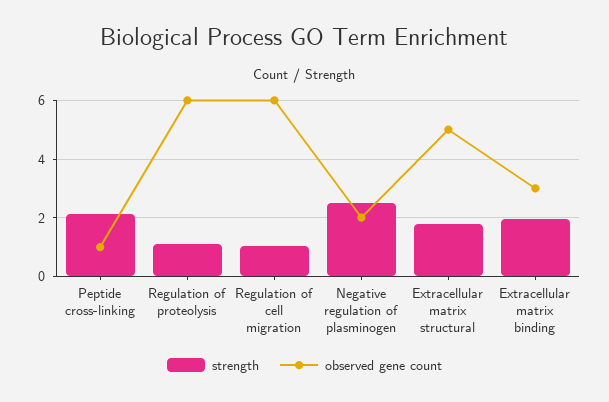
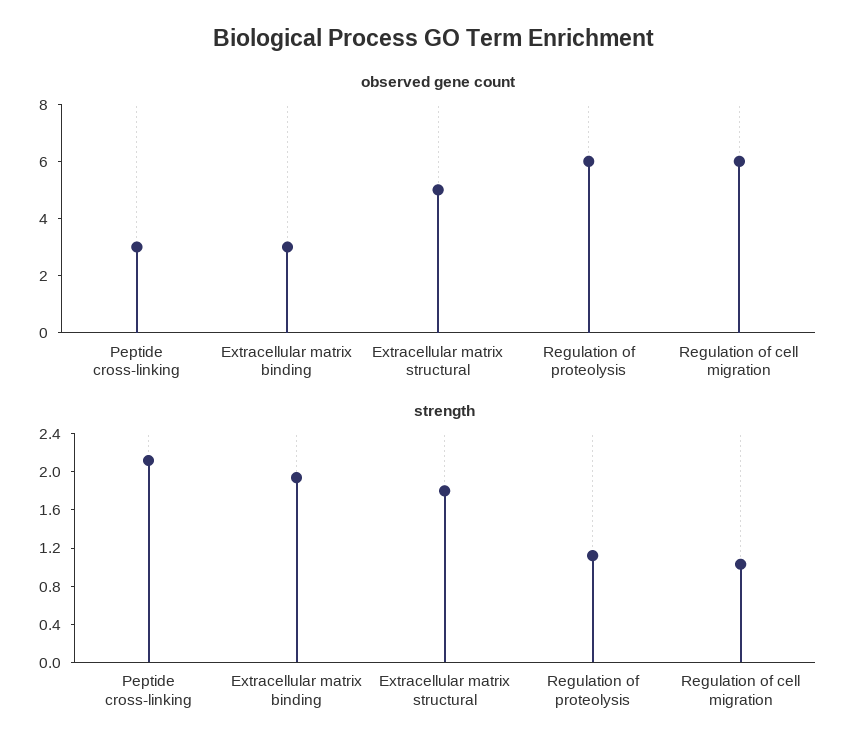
  {
    "strength": {
      "Peptide cross-linking": 2.1,
      "Regulation of proteolysis": 1.1,
      "Regulation of cell migration": 1,
-     "Negative regulation of plasminogen": 2.5,
      "Extracellular matrix structural": 1.8,
      "Extracellular matrix binding": 1.9
    },
    "observed gene count": {
-     "Peptide cross-linking": 1,
+     "Peptide cross-linking": 3,
      "Regulation of proteolysis": 6,
      "Regulation of cell migration": 6,
-     "Negative regulation of plasminogen": 2,
      "Extracellular matrix structural": 5,
      "Extracellular matrix binding": 3
    }
  }

